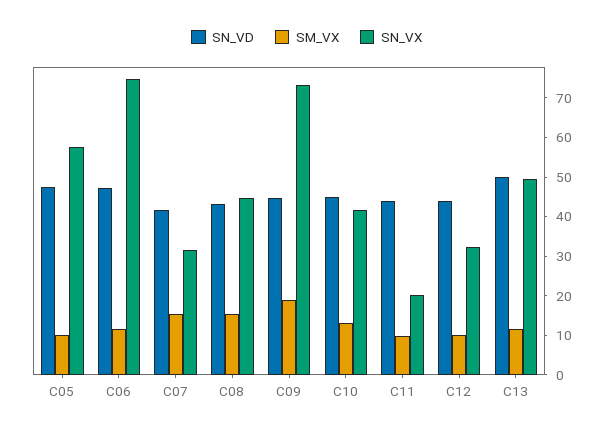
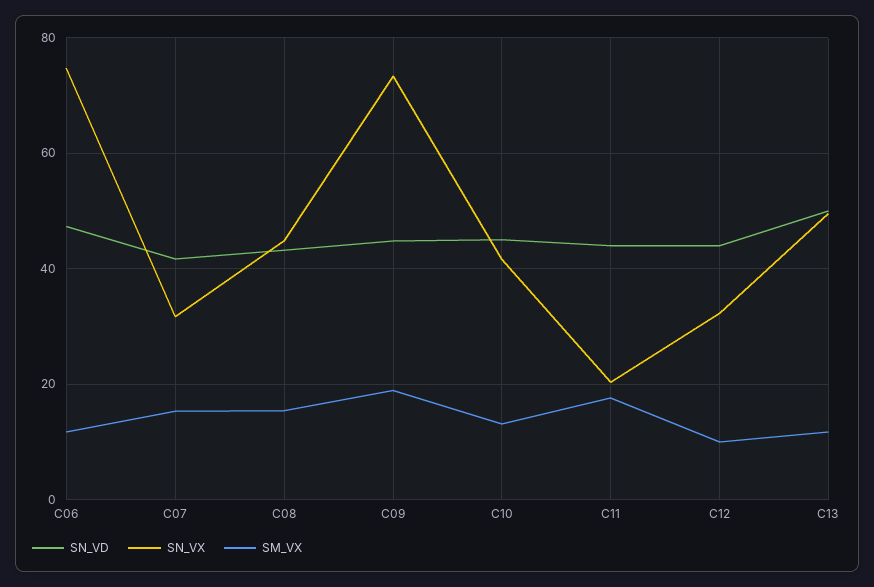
  {
    "SN_VD": {
-     "C05": 47.5,
      "C06": 48,
      "C07": 42,
      "C08": 44,
      "C09": 44,
      "C10": 46,
      "C11": 44,
      "C12": 44,
      "C13": 50
    },
    "SM_VX": {
-     "C05": 10,
      "C06": 12,
      "C07": 16,
      "C08": 16,
      "C09": 18,
      "C10": 14,
-     "C11": 10,
+     "C11": 18,
      "C12": 10,
      "C13": 12
    },
    "SN_VX": {
-     "C05": 57.5,
      "C06": 74,
      "C07": 32,
      "C08": 44,
      "C09": 74,
      "C10": 42,
      "C11": 20,
      "C12": 32,
      "C13": 50
    }
  }

